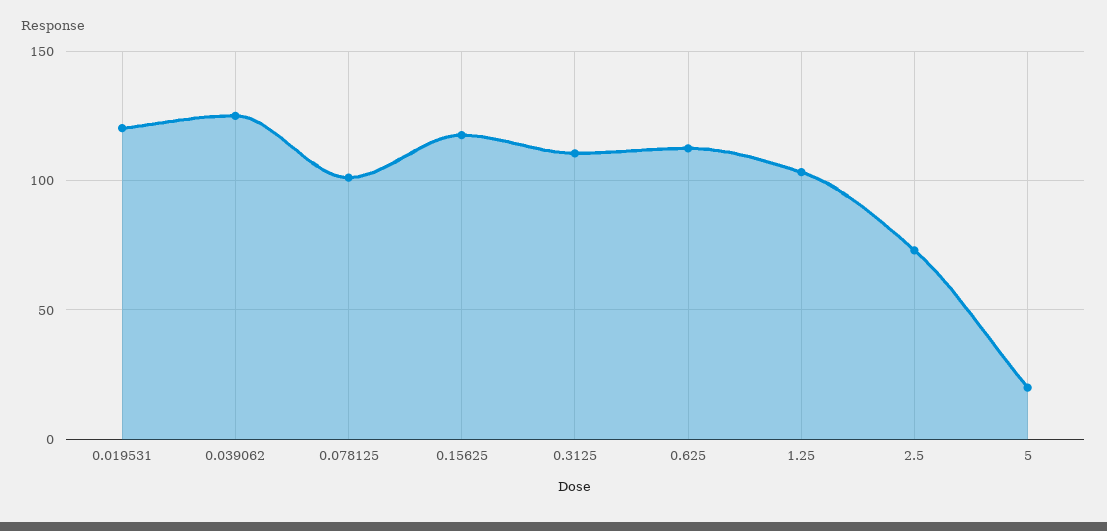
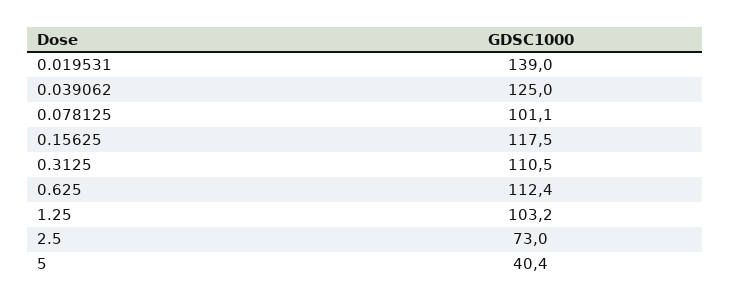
  {
-   "0.019531": 120,
+   "0.019531": 139,
    "0.039062": 125,
    "0.078125": 101.1,
    "0.15625": 117.5,
    "0.3125": 110.5,
    "0.625": 112.4,
    "1.25": 103.2,
    "2.5": 73,
-   "5": 20
+   "5": 40.4
  }

